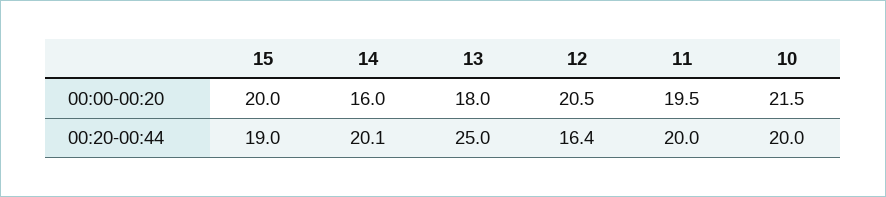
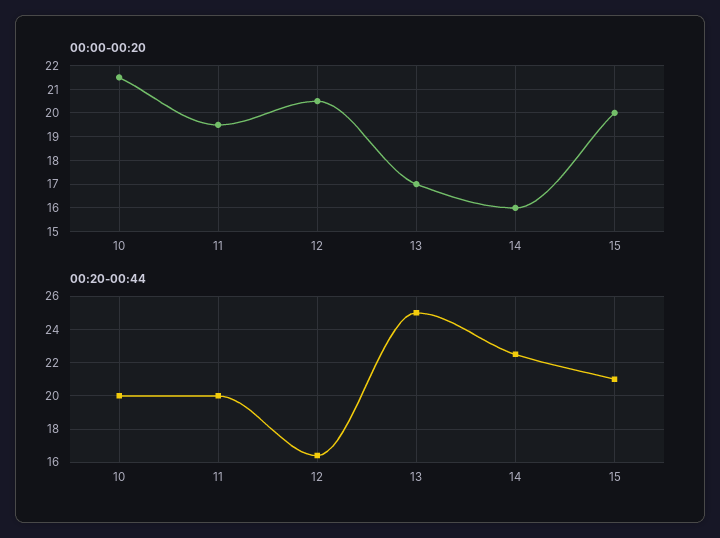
  {
    "00:00-00:20": {
      "15": 20,
      "14": 16,
-     "13": 18,
+     "13": 17,
      "12": 20.5,
      "11": 19.5,
      "10": 21.5
    },
    "00:20-00:44": {
-     "15": 19,
+     "15": 21,
-     "14": 20.1,
+     "14": 22.5,
      "13": 25,
      "12": 16.4,
      "11": 20,
      "10": 20
    }
  }

